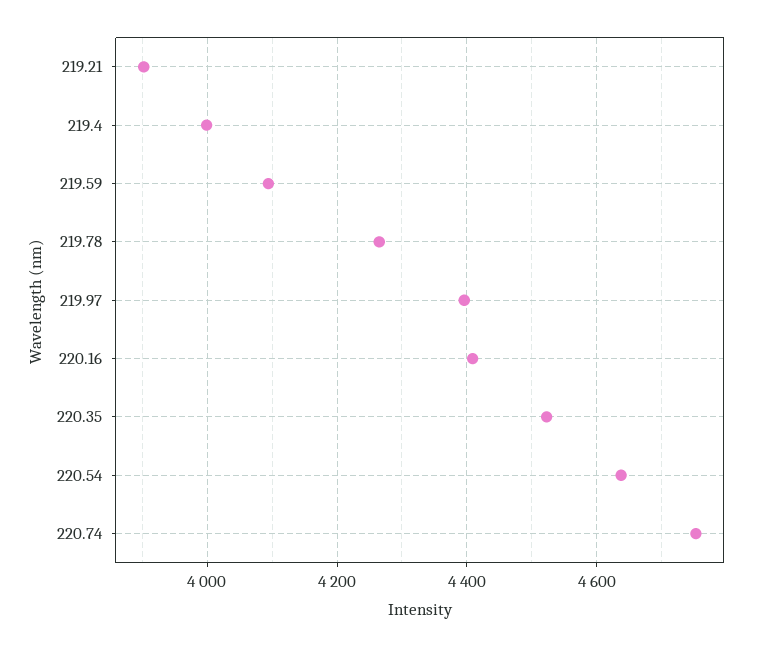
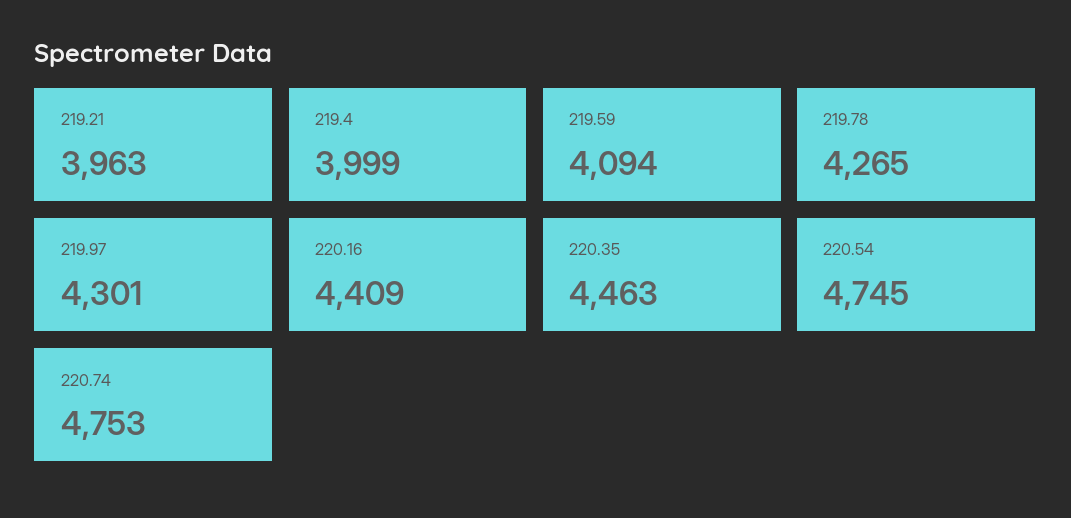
  {
-   "219.21": 3900,
+   "219.21": 3963,
    "219.4": 3999,
    "219.59": 4094,
    "219.78": 4265,
-   "219.97": 4400,
+   "219.97": 4301,
    "220.16": 4409,
-   "220.35": 4520,
+   "220.35": 4463,
-   "220.54": 4640,
+   "220.54": 4745,
    "220.74": 4753
  }

